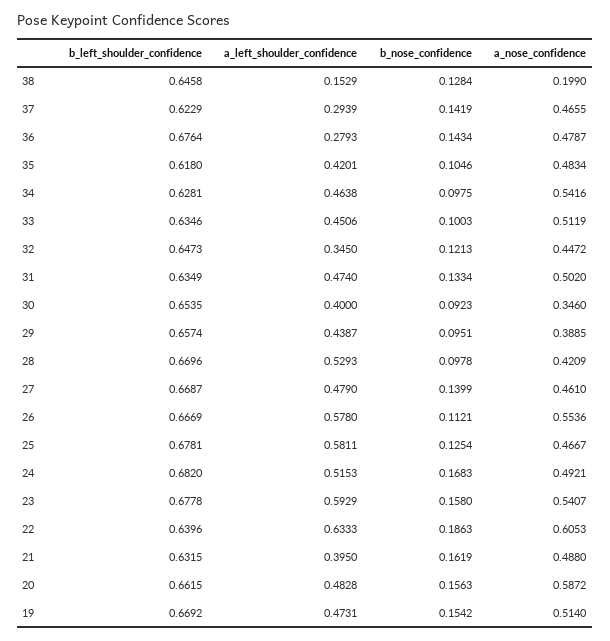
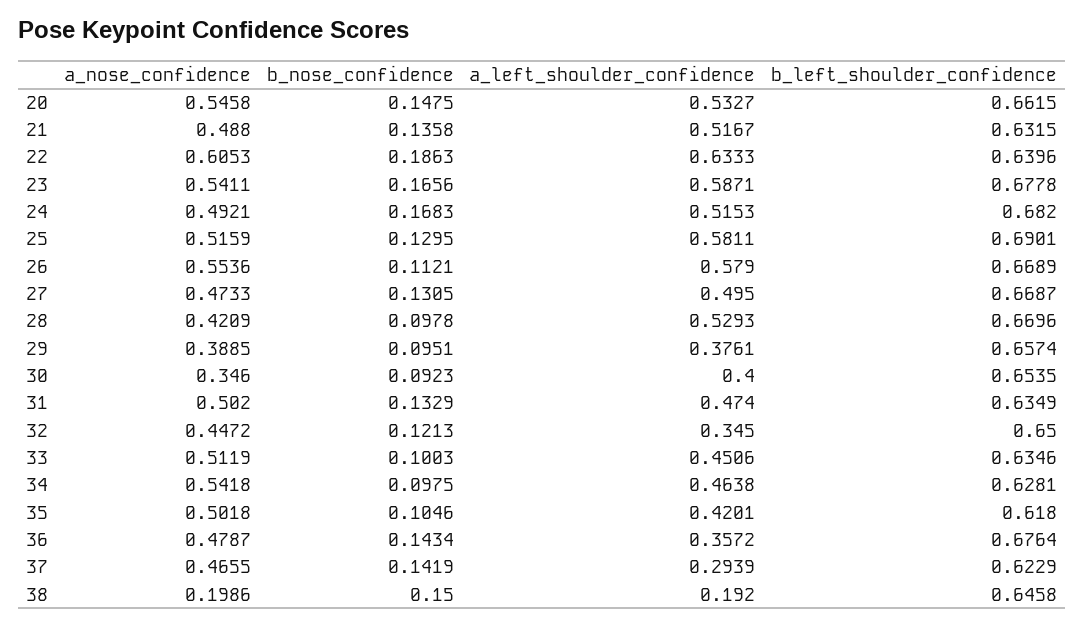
  {
    "b_left_shoulder_confidence": {
      "38": 0.6458,
      "37": 0.6229,
      "36": 0.6764,
      "35": 0.618,
      "34": 0.6281,
      "33": 0.6346,
-     "32": 0.6473,
+     "32": 0.65,
      "31": 0.6349,
      "30": 0.6535,
      "29": 0.6574,
      "28": 0.6696,
      "27": 0.6687,
-     "26": 0.6669,
+     "26": 0.6689,
-     "25": 0.6781,
+     "25": 0.6901,
      "24": 0.682,
      "23": 0.6778,
      "22": 0.6396,
      "21": 0.6315,
-     "20": 0.6615,
+     "20": 0.6615
-     "19": 0.6692
    },
    "a_left_shoulder_confidence": {
-     "38": 0.1529,
+     "38": 0.192,
      "37": 0.2939,
-     "36": 0.2793,
+     "36": 0.3572,
      "35": 0.4201,
      "34": 0.4638,
      "33": 0.4506,
      "32": 0.345,
      "31": 0.474,
      "30": 0.4,
-     "29": 0.4387,
+     "29": 0.3761,
      "28": 0.5293,
-     "27": 0.479,
+     "27": 0.495,
-     "26": 0.578,
+     "26": 0.579,
      "25": 0.5811,
      "24": 0.5153,
-     "23": 0.5929,
+     "23": 0.5871,
      "22": 0.6333,
-     "21": 0.395,
+     "21": 0.5167,
-     "20": 0.4828,
+     "20": 0.5327
-     "19": 0.4731
    },
    "b_nose_confidence": {
-     "38": 0.1284,
+     "38": 0.15,
      "37": 0.1419,
      "36": 0.1434,
      "35": 0.1046,
      "34": 0.0975,
      "33": 0.1003,
      "32": 0.1213,
-     "31": 0.1334,
+     "31": 0.1329,
      "30": 0.0923,
      "29": 0.0951,
      "28": 0.0978,
-     "27": 0.1399,
+     "27": 0.1305,
      "26": 0.1121,
-     "25": 0.1254,
+     "25": 0.1295,
      "24": 0.1683,
-     "23": 0.158,
+     "23": 0.1656,
      "22": 0.1863,
-     "21": 0.1619,
+     "21": 0.1358,
-     "20": 0.1563,
+     "20": 0.1475
-     "19": 0.1542
    },
    "a_nose_confidence": {
-     "38": 0.199,
+     "38": 0.1986,
      "37": 0.4655,
      "36": 0.4787,
-     "35": 0.4834,
+     "35": 0.5018,
-     "34": 0.5416,
+     "34": 0.5418,
      "33": 0.5119,
      "32": 0.4472,
      "31": 0.502,
      "30": 0.346,
      "29": 0.3885,
      "28": 0.4209,
-     "27": 0.461,
+     "27": 0.4733,
      "26": 0.5536,
-     "25": 0.4667,
+     "25": 0.5159,
      "24": 0.4921,
-     "23": 0.5407,
+     "23": 0.5411,
      "22": 0.6053,
      "21": 0.488,
-     "20": 0.5872,
+     "20": 0.5458
-     "19": 0.514
    }
  }

